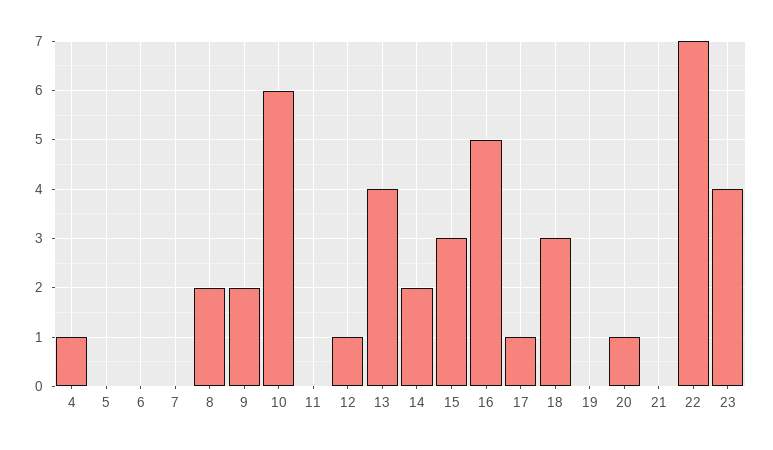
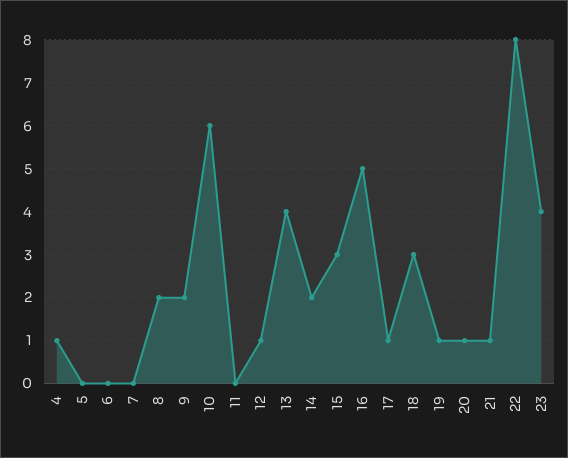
  {
    "4": 1,
    "5": 0,
    "6": 0,
    "7": 0,
    "8": 2,
    "9": 2,
    "10": 6,
    "11": 0,
    "12": 1,
    "13": 4,
    "14": 2,
    "15": 3,
    "16": 5,
    "17": 1,
    "18": 3,
-   "19": 0,
+   "19": 1,
    "20": 1,
-   "21": 0,
+   "21": 1,
-   "22": 7,
+   "22": 8,
    "23": 4
  }

